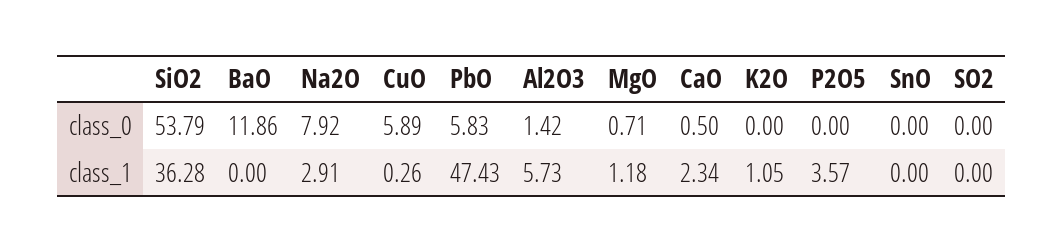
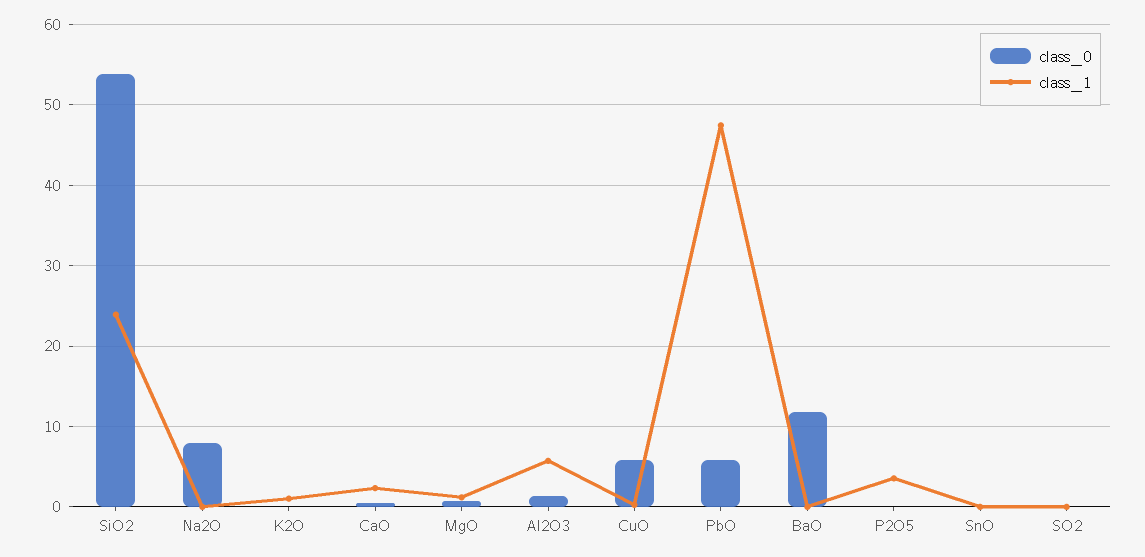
  {
    "class_0": {
      "SiO2": 53.79,
      "BaO": 11.86,
      "Na2O": 7.92,
      "CuO": 5.89,
      "PbO": 5.83,
      "Al2O3": 1.42,
      "MgO": 0.71,
      "CaO": 0.5,
      "K2O": 0,
      "P2O5": 0,
      "SnO": 0,
      "SO2": 0
    },
    "class_1": {
-     "SiO2": 36.28,
+     "SiO2": 24,
      "BaO": 0,
-     "Na2O": 2.91,
+     "Na2O": 0,
      "CuO": 0.26,
      "PbO": 47.43,
      "Al2O3": 5.73,
      "MgO": 1.18,
      "CaO": 2.34,
      "K2O": 1.05,
      "P2O5": 3.57,
      "SnO": 0,
      "SO2": 0
    }
  }

